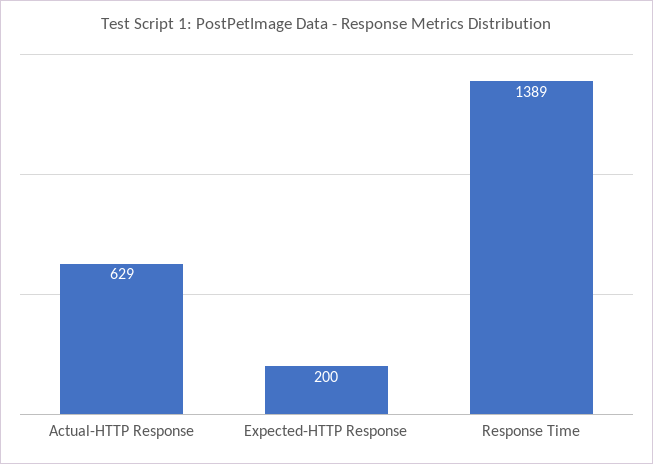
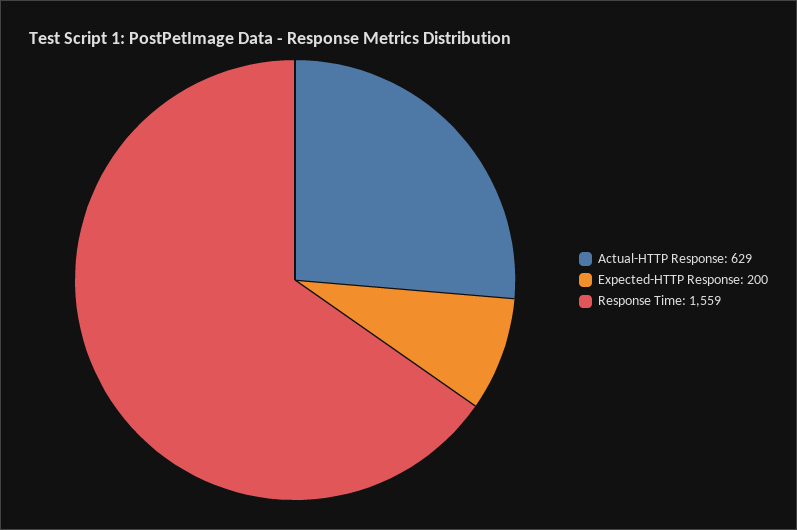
  {
    "Actual-HTTP Response": 629,
    "Expected-HTTP Response": 200,
-   "Response Time": 1389
+   "Response Time": 1559
  }

